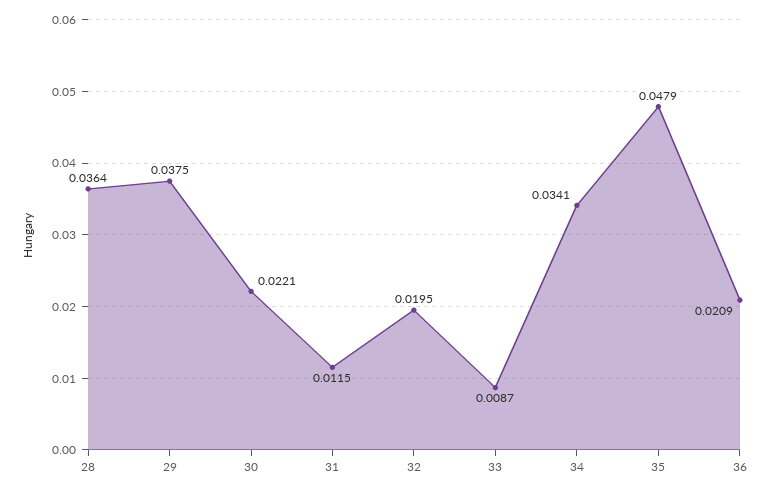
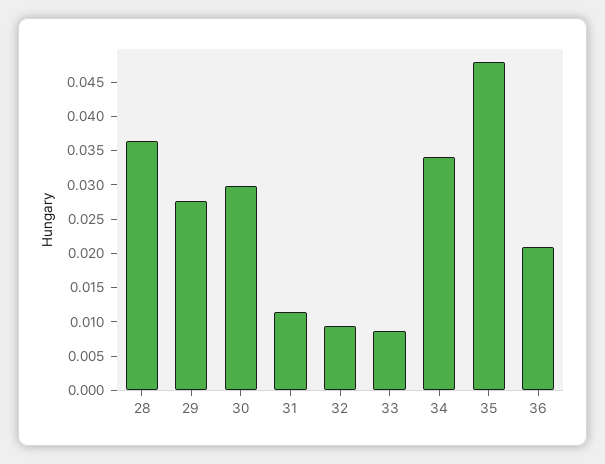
  {
    "28": 0.0364,
-   "29": 0.0375,
+   "29": 0.0275,
-   "30": 0.0221,
+   "30": 0.03,
    "31": 0.0115,
-   "32": 0.0195,
+   "32": 0.01,
    "33": 0.0087,
    "34": 0.0341,
    "35": 0.0479,
    "36": 0.0209
  }

